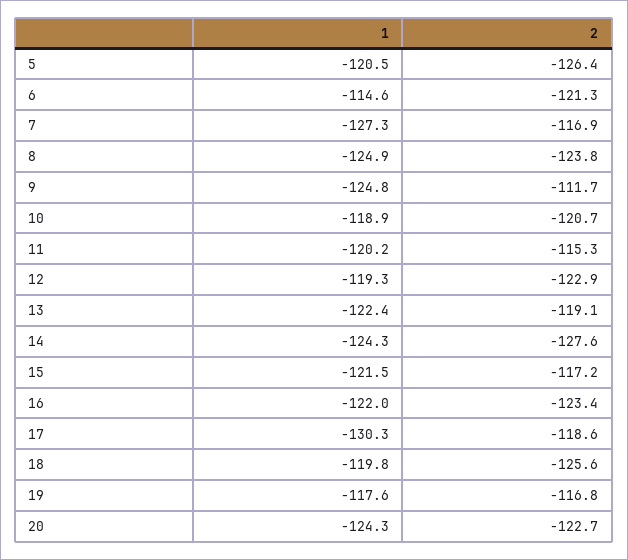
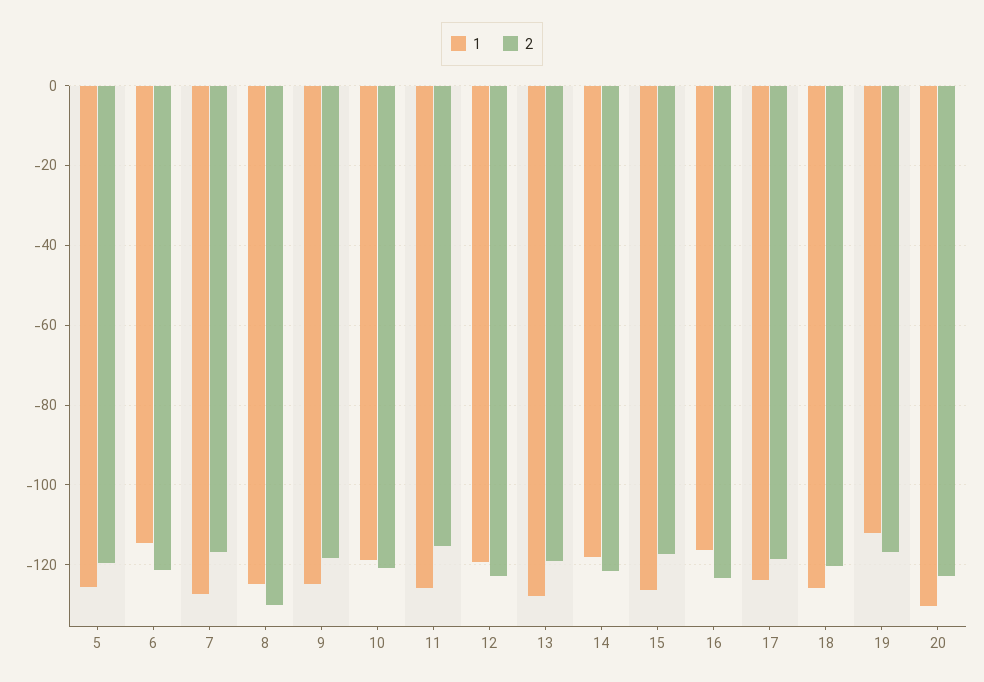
  {
    "1": {
-     "5": -120.5,
+     "5": -126,
      "6": -114.6,
      "7": -127.3,
      "8": -124.9,
      "9": -124.8,
      "10": -118.9,
-     "11": -120.2,
+     "11": -126,
      "12": -119.3,
-     "13": -122.4,
+     "13": -128,
-     "14": -124.3,
+     "14": -118,
-     "15": -121.5,
+     "15": -126,
-     "16": -122,
+     "16": -116,
-     "17": -130.3,
+     "17": -124,
-     "18": -119.8,
+     "18": -126,
-     "19": -117.6,
+     "19": -112,
-     "20": -124.3
+     "20": -130
    },
    "2": {
-     "5": -126.4,
+     "5": -120,
      "6": -121.3,
      "7": -116.9,
-     "8": -123.8,
+     "8": -130,
-     "9": -111.7,
+     "9": -118,
      "10": -120.7,
      "11": -115.3,
      "12": -122.9,
      "13": -119.1,
-     "14": -127.6,
+     "14": -122,
      "15": -117.2,
      "16": -123.4,
      "17": -118.6,
-     "18": -125.6,
+     "18": -120,
      "19": -116.8,
      "20": -122.7
    }
  }

